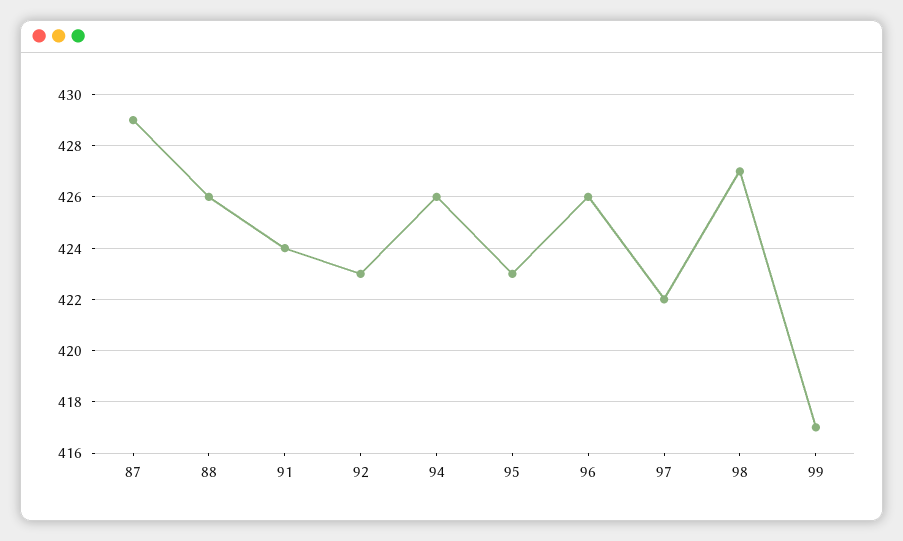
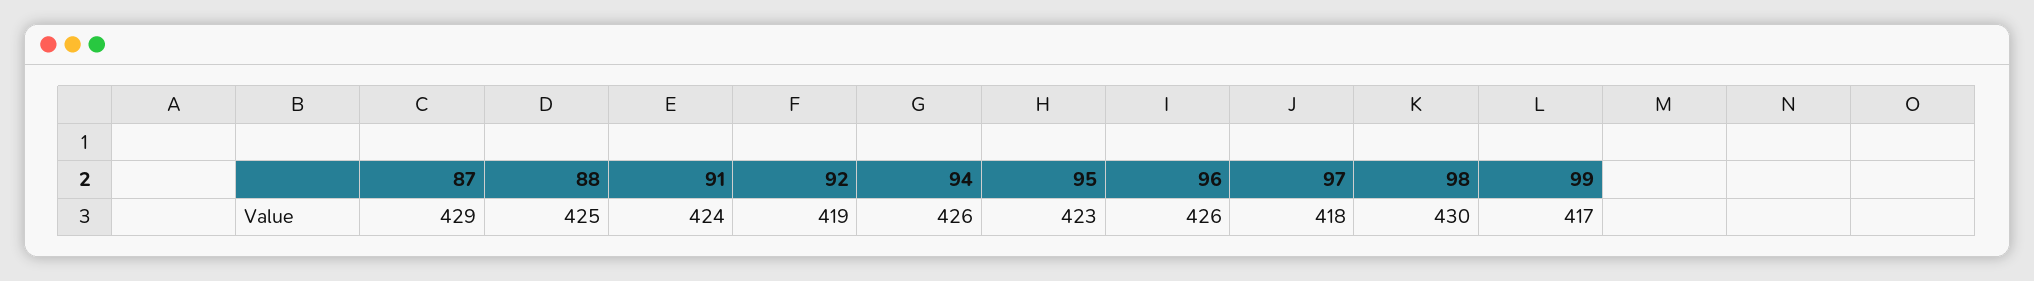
  {
    "87": 429,
-   "88": 426,
+   "88": 425,
    "91": 424,
-   "92": 423,
+   "92": 419,
    "94": 426,
    "95": 423,
    "96": 426,
-   "97": 422,
+   "97": 418,
-   "98": 427,
+   "98": 430,
    "99": 417
  }

